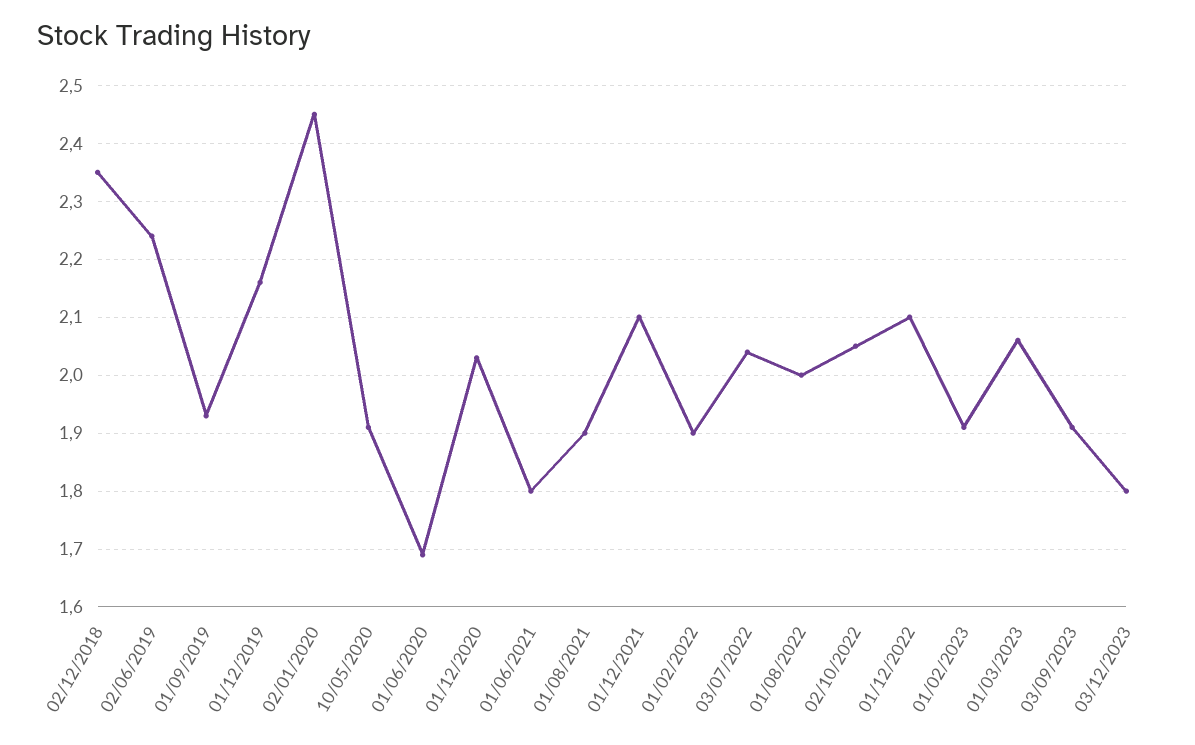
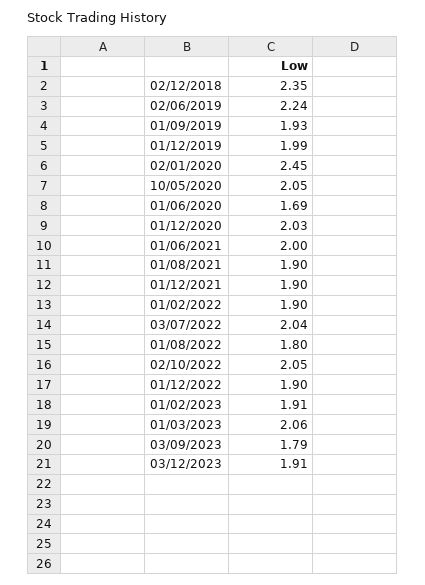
  {
    "02/12/2018": 2.35,
    "02/06/2019": 2.24,
    "01/09/2019": 1.93,
-   "01/12/2019": 2.15,
+   "01/12/2019": 1.99,
    "02/01/2020": 2.45,
-   "10/05/2020": 1.9,
+   "10/05/2020": 2.05,
    "01/06/2020": 1.69,
    "01/12/2020": 2.03,
-   "01/06/2021": 1.8,
+   "01/06/2021": 2,
    "01/08/2021": 1.9,
-   "01/12/2021": 2.1,
+   "01/12/2021": 1.9,
    "01/02/2022": 1.9,
    "03/07/2022": 2.04,
-   "01/08/2022": 2,
+   "01/08/2022": 1.8,
    "02/10/2022": 2.05,
-   "01/12/2022": 2.1,
+   "01/12/2022": 1.9,
    "01/02/2023": 1.91,
    "01/03/2023": 2.06,
-   "03/09/2023": 1.9,
+   "03/09/2023": 1.79,
-   "03/12/2023": 1.8
+   "03/12/2023": 1.91
  }

